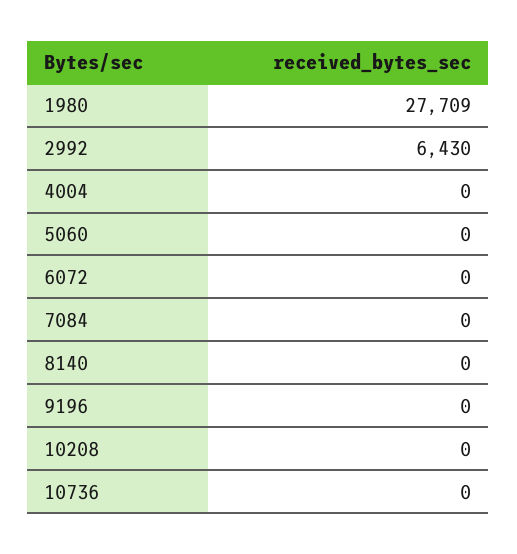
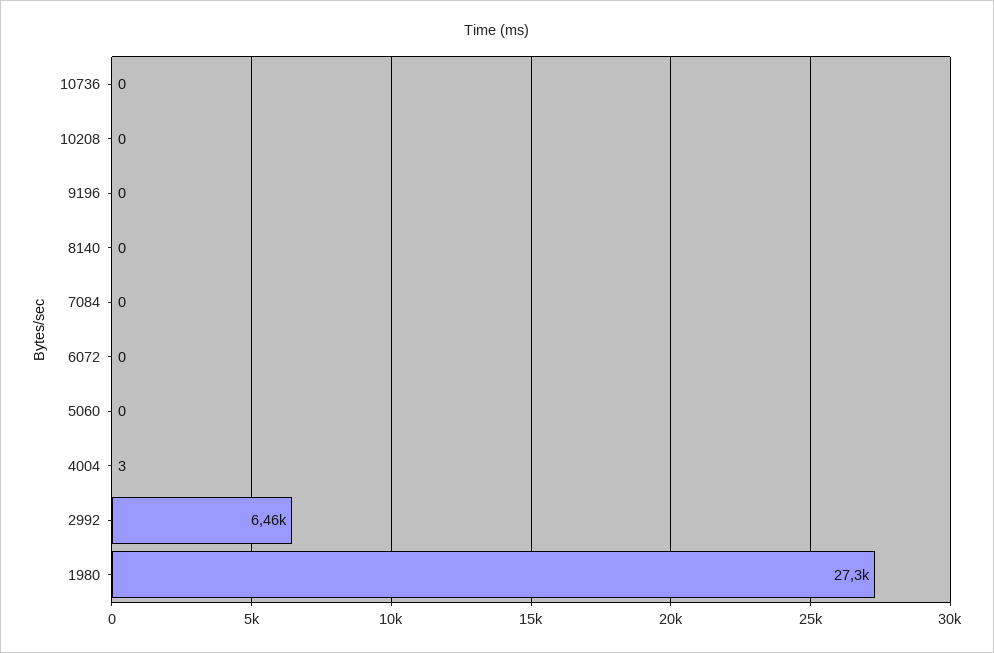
  {
-   "1980": 27709,
+   "1980": 27300,
-   "2992": 6430,
+   "2992": 6460,
-   "4004": 0,
+   "4004": 3,
    "5060": 0,
    "6072": 0,
    "7084": 0,
    "8140": 0,
    "9196": 0,
    "10208": 0,
    "10736": 0
  }

